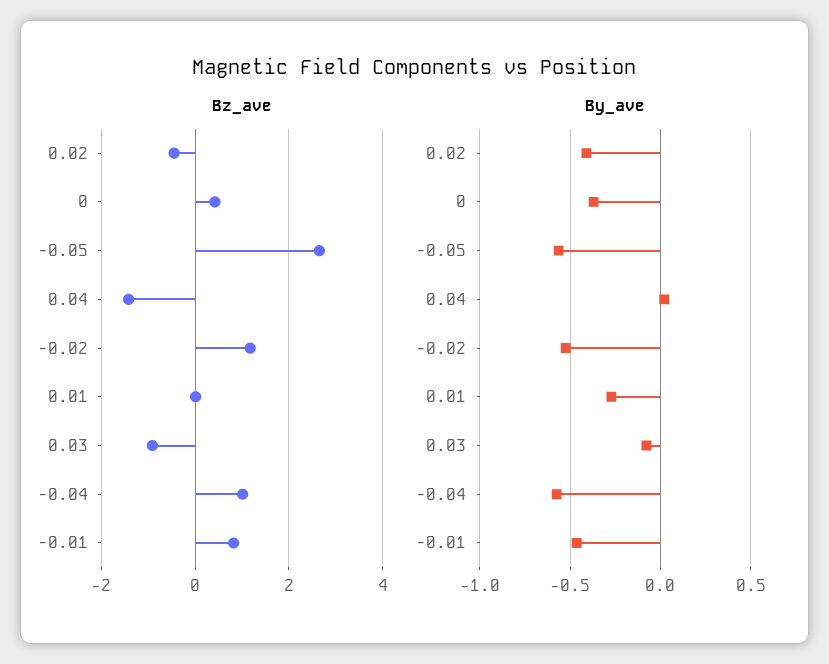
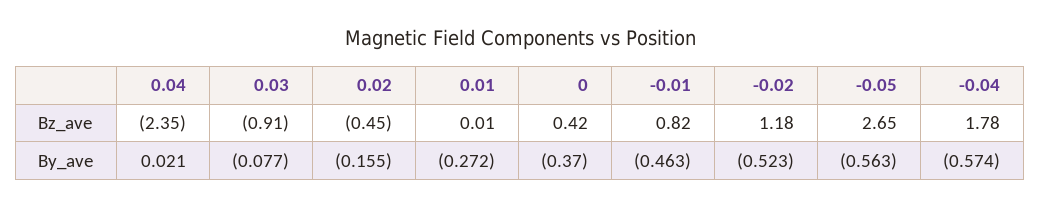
  {
    "Bz_ave": {
      "0.02": -0.45,
      "0": 0.42,
      "-0.05": 2.65,
-     "0.04": -1.4,
+     "0.04": -2.35,
      "-0.02": 1.18,
      "0.01": 0.01,
      "0.03": -0.91,
-     "-0.04": 1,
+     "-0.04": 1.78,
      "-0.01": 0.82
    },
    "By_ave": {
-     "0.02": -0.4,
+     "0.02": -0.155,
      "0": -0.37,
      "-0.05": -0.563,
      "0.04": 0.021,
      "-0.02": -0.523,
      "0.01": -0.272,
      "0.03": -0.077,
      "-0.04": -0.574,
      "-0.01": -0.463
    }
  }

